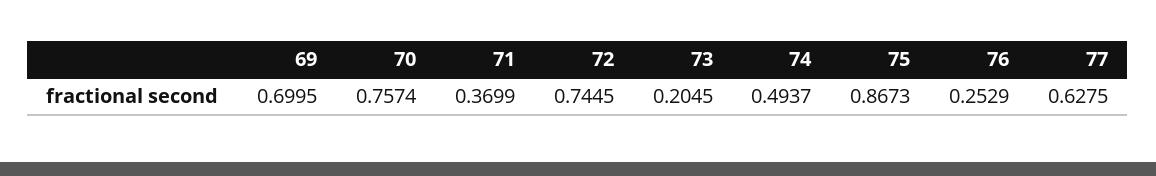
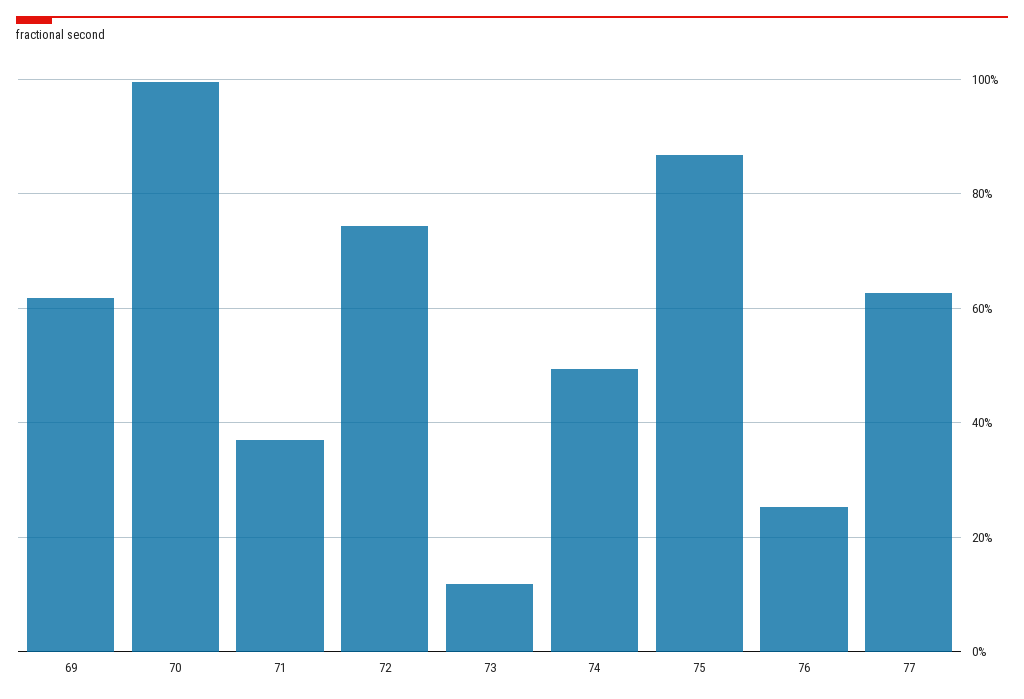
  {
-   "69": 0.6995,
+   "69": 0.62,
-   "70": 0.7574,
+   "70": 1,
    "71": 0.3699,
    "72": 0.7445,
-   "73": 0.2045,
+   "73": 0.12,
    "74": 0.4937,
    "75": 0.8673,
    "76": 0.2529,
    "77": 0.6275
  }

